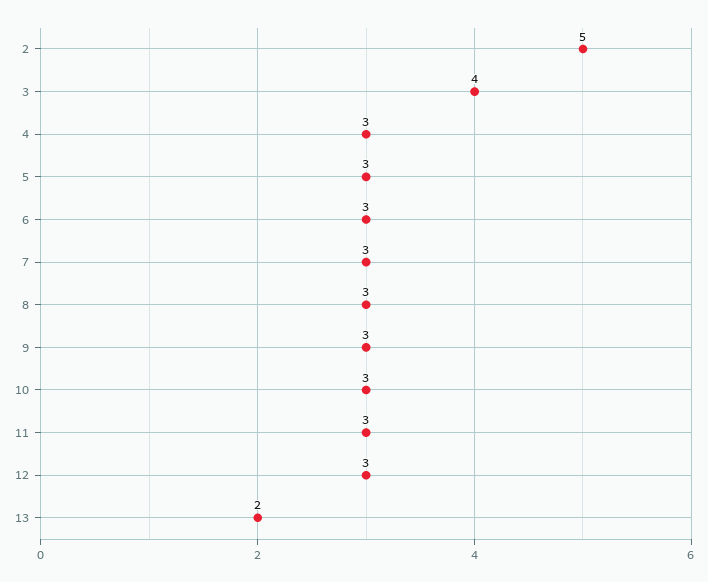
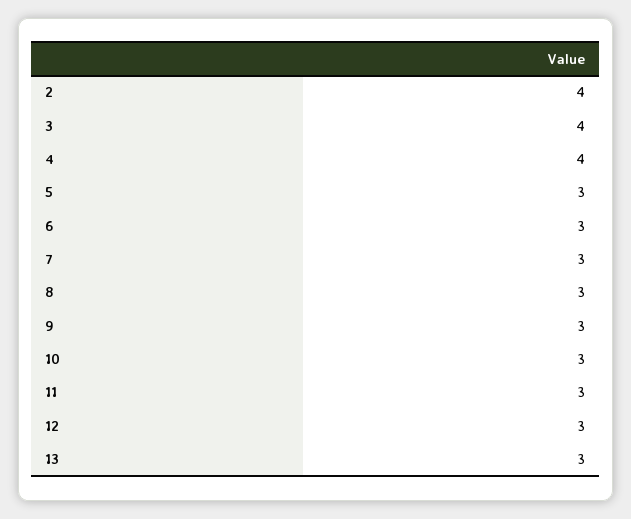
  {
-   "2": 5,
+   "2": 4,
    "3": 4,
-   "4": 3,
+   "4": 4,
    "5": 3,
    "6": 3,
    "7": 3,
    "8": 3,
    "9": 3,
    "10": 3,
    "11": 3,
    "12": 3,
-   "13": 2
+   "13": 3
  }

